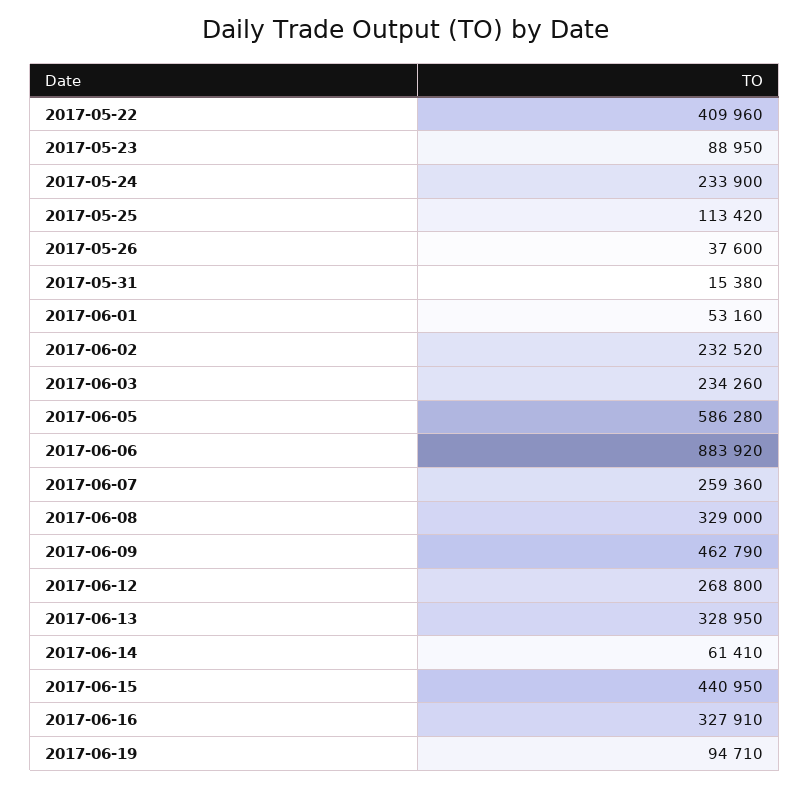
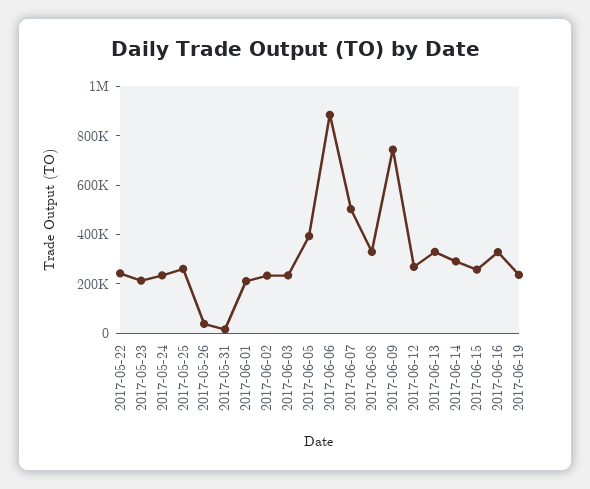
  {
-   "2017-05-22": 409960,
+   "2017-05-22": 250000,
-   "2017-05-23": 88950,
+   "2017-05-23": 200000,
    "2017-05-24": 233900,
-   "2017-05-25": 113420,
+   "2017-05-25": 250000,
    "2017-05-26": 37600,
    "2017-05-31": 15380,
-   "2017-06-01": 53160,
+   "2017-06-01": 200000,
    "2017-06-02": 232520,
    "2017-06-03": 234260,
-   "2017-06-05": 586280,
+   "2017-06-05": 400000,
    "2017-06-06": 883920,
-   "2017-06-07": 259360,
+   "2017-06-07": 500000,
    "2017-06-08": 329000,
-   "2017-06-09": 462790,
+   "2017-06-09": 750000,
    "2017-06-12": 268800,
    "2017-06-13": 328950,
-   "2017-06-14": 61410,
+   "2017-06-14": 300000,
-   "2017-06-15": 440950,
+   "2017-06-15": 250000,
    "2017-06-16": 327910,
-   "2017-06-19": 94710
+   "2017-06-19": 250000
  }

